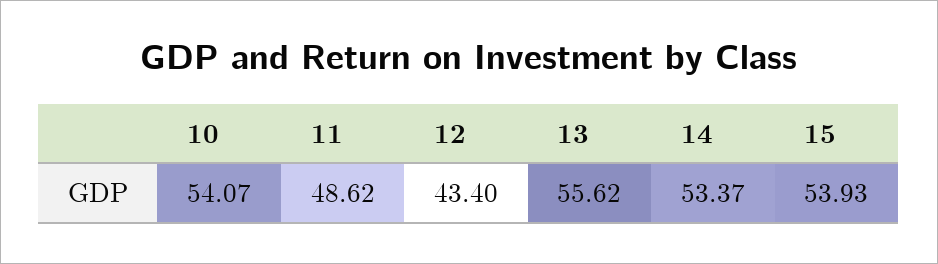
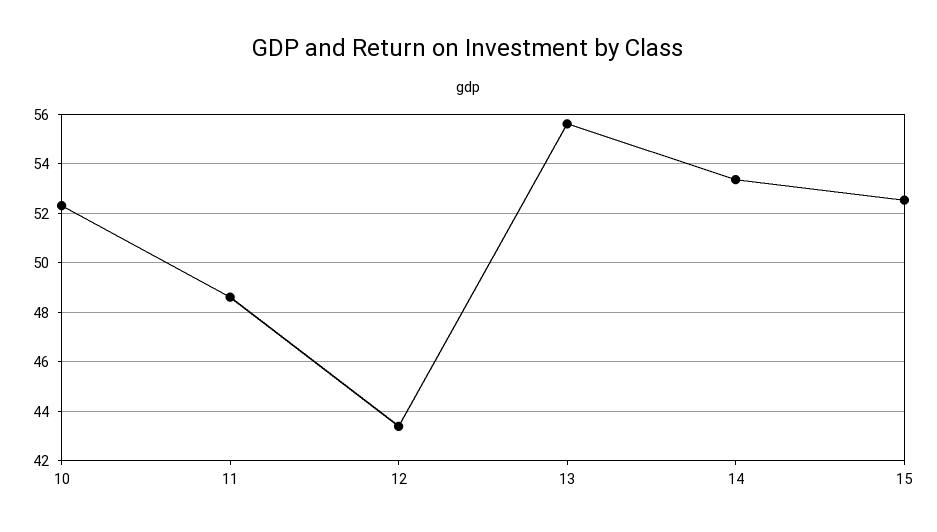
  {
-   "10": 54.07,
+   "10": 52.25,
    "11": 48.62,
    "12": 43.4,
    "13": 55.62,
    "14": 53.37,
-   "15": 53.93
+   "15": 52.5
  }

